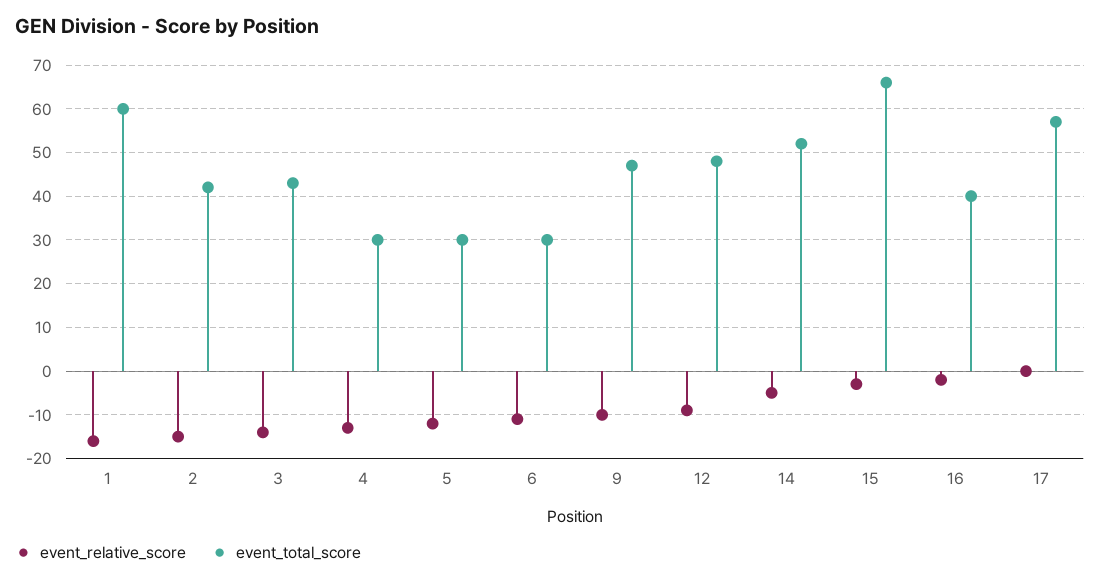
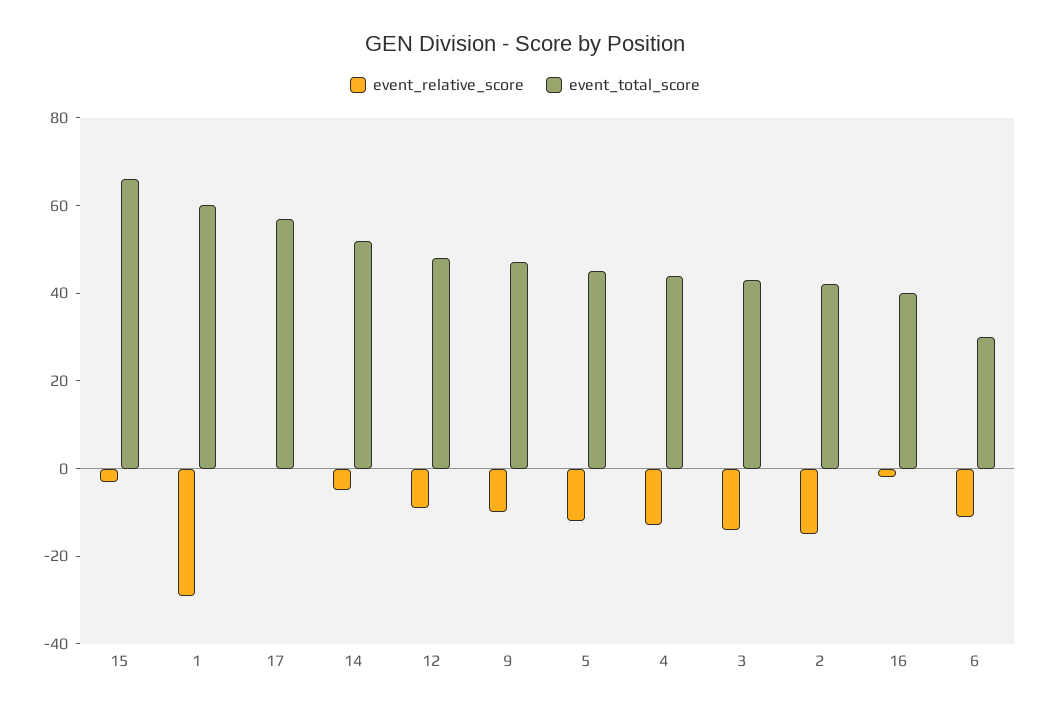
  {
    "event_relative_score": {
-     "1": -15,
+     "1": -30,
      "2": -15,
      "3": -15,
      "4": -15,
      "5": -10,
      "6": -10,
      "9": -10,
      "12": -10,
      "14": -5,
      "15": -5,
      "16": 0,
      "17": 0
    },
    "event_total_score": {
      "1": 60,
      "2": 40,
      "3": 45,
-     "4": 30,
+     "4": 45,
-     "5": 30,
+     "5": 45,
      "6": 30,
      "9": 45,
      "12": 50,
      "14": 50,
      "15": 65,
      "16": 40,
      "17": 55
    }
  }

